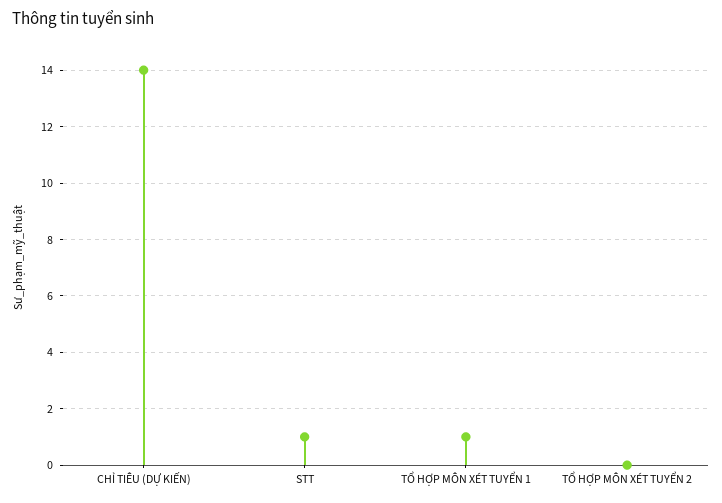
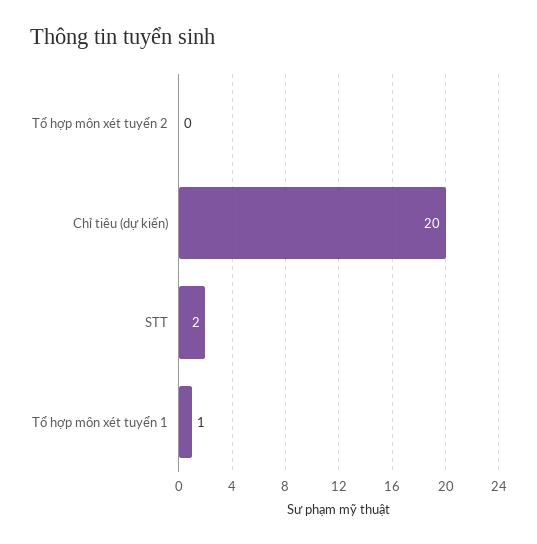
  {
-   "CHỈ TIÊU (DỰ KIẾN)": 14,
+   "CHỈ TIÊU (DỰ KIẾN)": 20,
-   "STT": 1,
+   "STT": 2,
    "TỔ HỢP MÔN XÉT TUYỂN 1": 1,
    "TỔ HỢP MÔN XÉT TUYỂN 2": 0
  }

